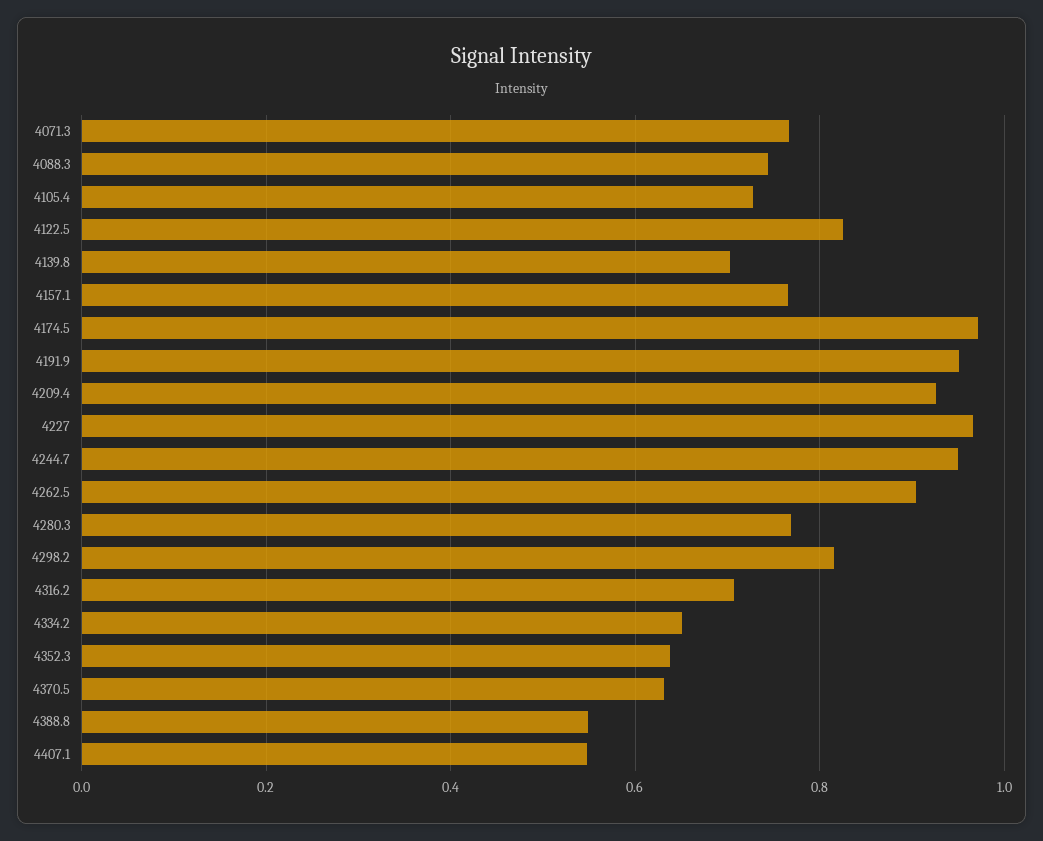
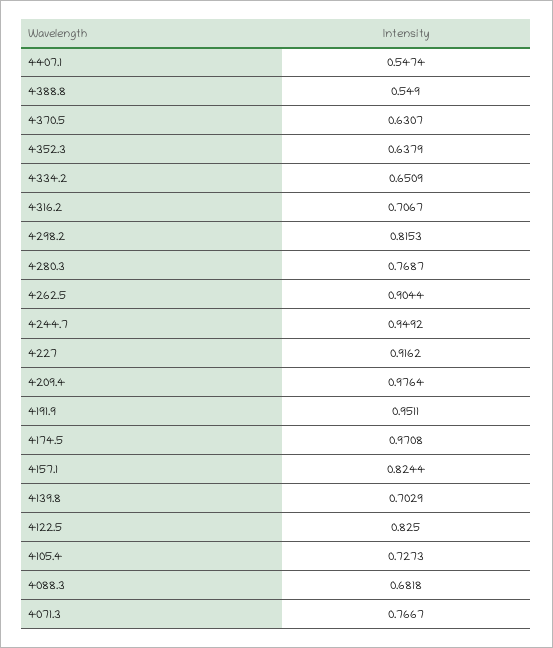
  {
    "4071.3": 0.7667,
-   "4088.3": 0.74,
+   "4088.3": 0.6818,
    "4105.4": 0.7273,
    "4122.5": 0.825,
    "4139.8": 0.7029,
-   "4157.1": 0.76,
+   "4157.1": 0.8244,
    "4174.5": 0.9708,
    "4191.9": 0.9511,
-   "4209.4": 0.92,
+   "4209.4": 0.9764,
-   "4227": 0.96,
+   "4227": 0.9162,
    "4244.7": 0.9492,
    "4262.5": 0.9044,
    "4280.3": 0.7687,
    "4298.2": 0.8153,
    "4316.2": 0.7067,
    "4334.2": 0.6509,
    "4352.3": 0.6379,
    "4370.5": 0.6307,
    "4388.8": 0.549,
    "4407.1": 0.5474
  }

